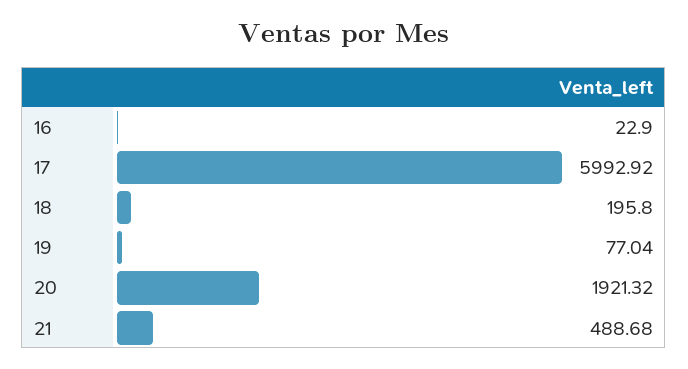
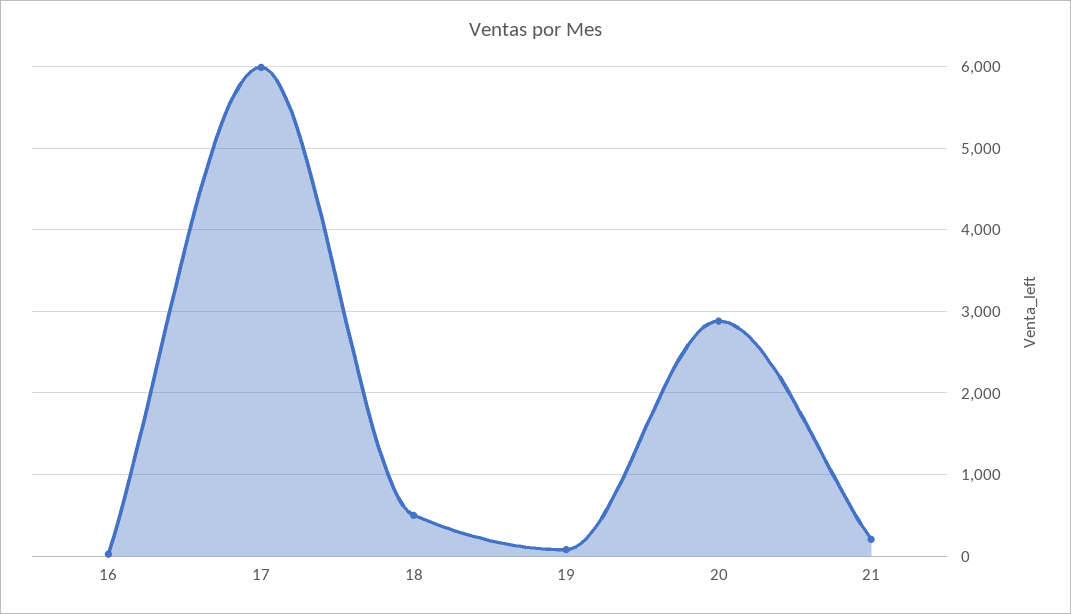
  {
    "16": 22.9,
    "17": 5992.92,
-   "18": 195.8,
+   "18": 500,
    "19": 77.04,
-   "20": 1921.32,
+   "20": 2900,
-   "21": 488.68
+   "21": 200
  }

